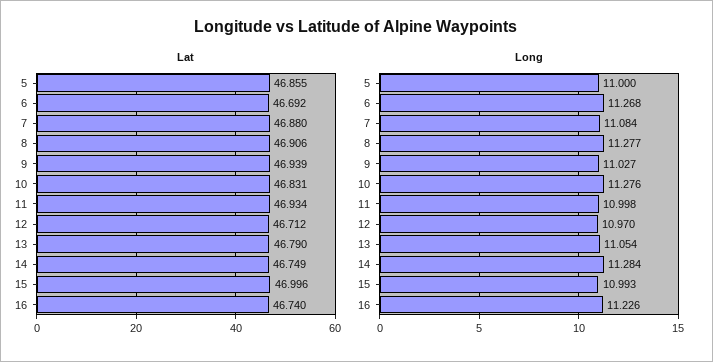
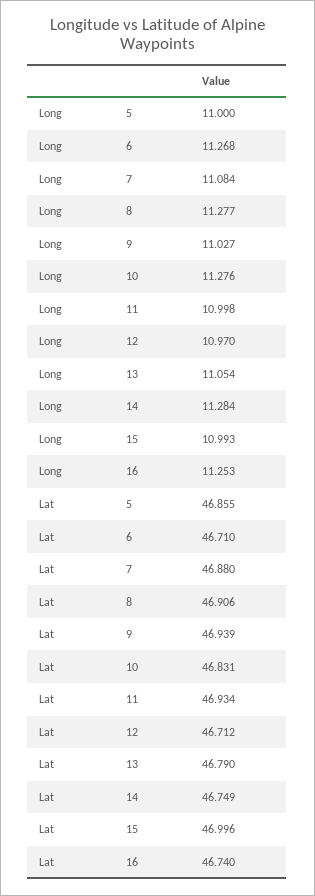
  {
    "Lat": {
      "5": 46.855,
-     "6": 46.692,
+     "6": 46.71,
      "7": 46.88,
      "8": 46.906,
      "9": 46.939,
      "10": 46.831,
      "11": 46.934,
      "12": 46.712,
      "13": 46.79,
      "14": 46.749,
      "15": 46.996,
      "16": 46.74
    },
    "Long": {
      "5": 11,
      "6": 11.268,
      "7": 11.084,
      "8": 11.277,
      "9": 11.027,
      "10": 11.276,
      "11": 10.998,
      "12": 10.97,
      "13": 11.054,
      "14": 11.284,
      "15": 10.993,
-     "16": 11.226
+     "16": 11.253
    }
  }

